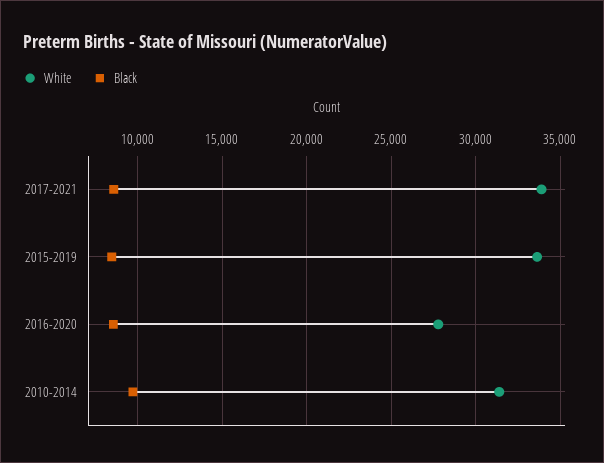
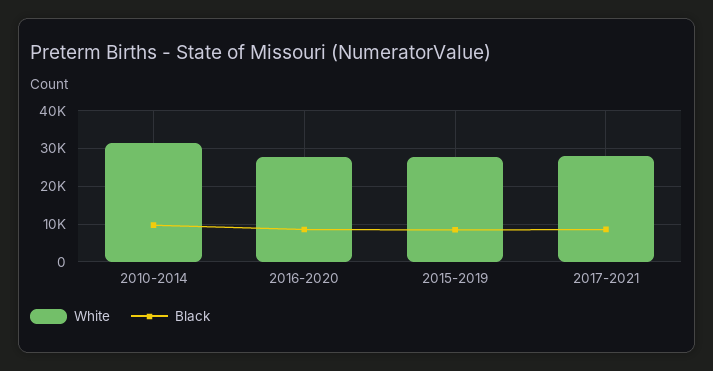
  {
    "White": {
-     "2017-2021": 34000,
+     "2017-2021": 28000,
-     "2015-2019": 33500,
+     "2015-2019": 28000,
      "2016-2020": 28000,
      "2010-2014": 31500
    },
    "Black": {
      "2017-2021": 8500,
      "2015-2019": 8500,
      "2016-2020": 8500,
      "2010-2014": 9500
    }
  }

